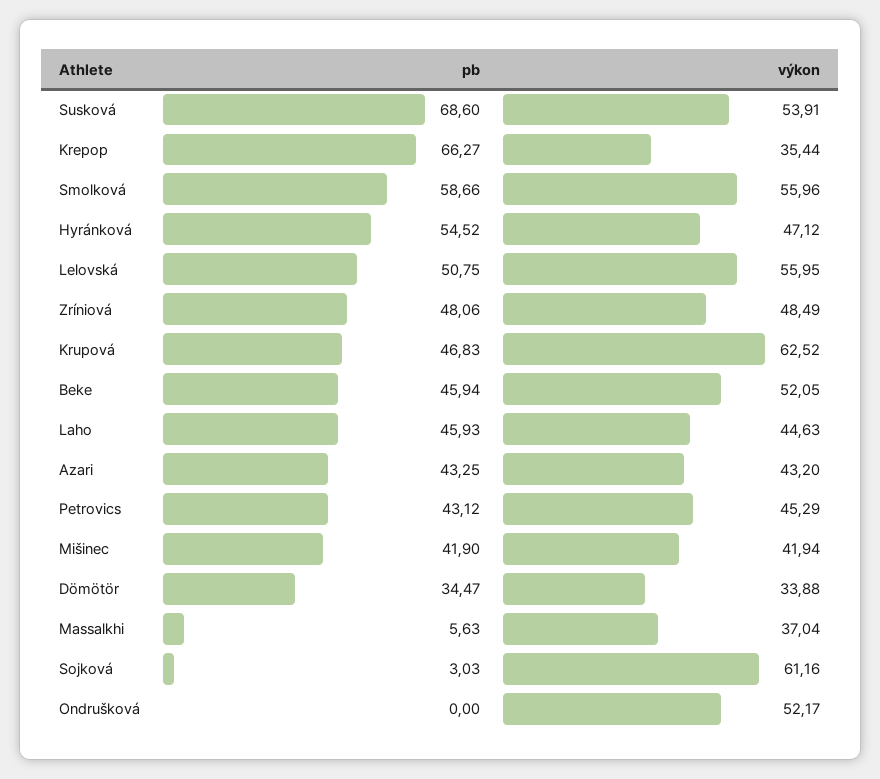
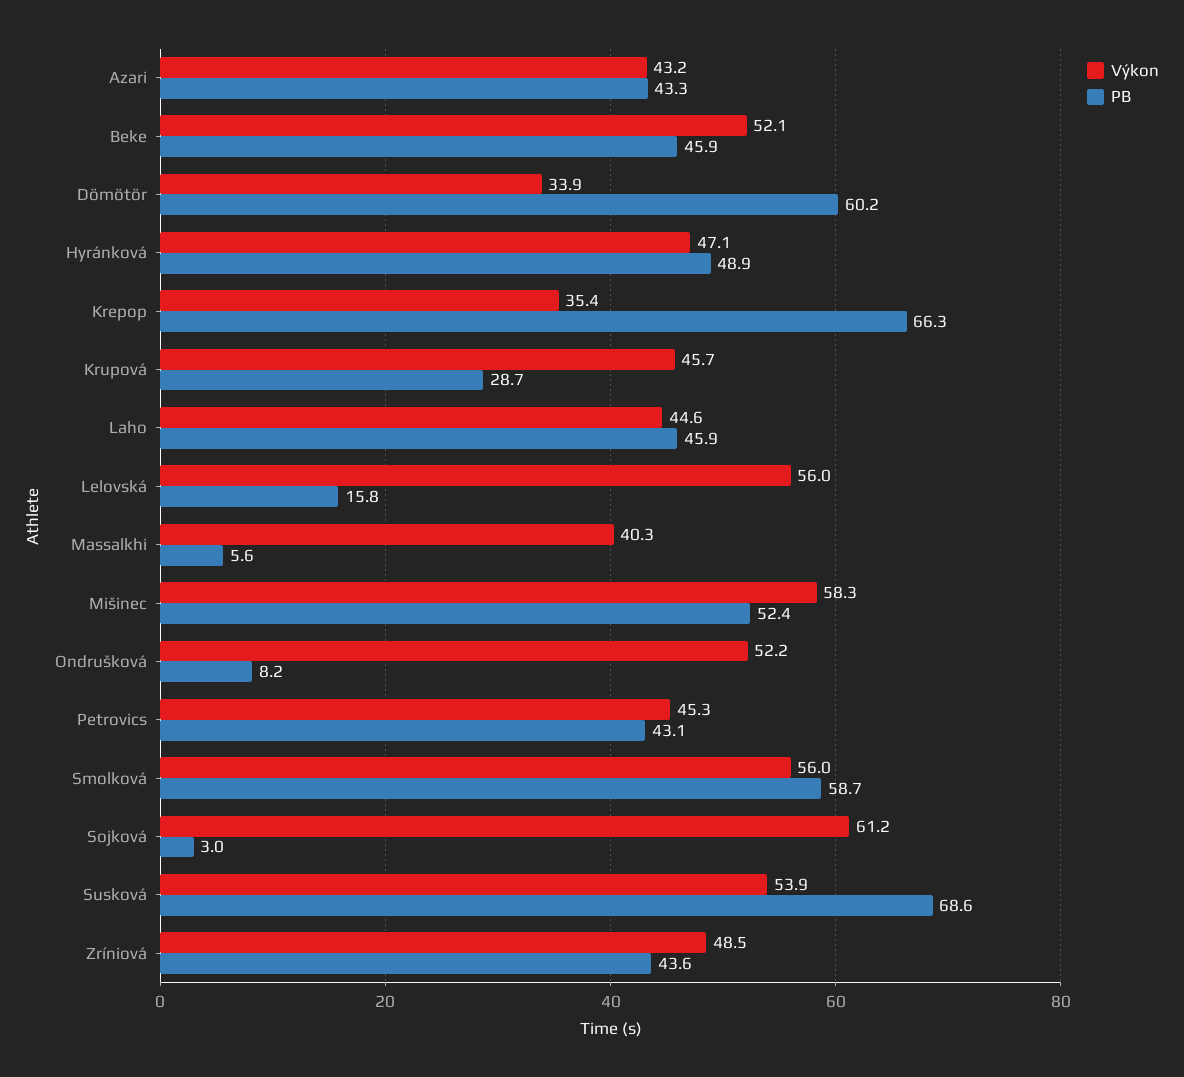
  {
    "pb": {
      "Susková": 68.6,
      "Krepop": 66.27,
      "Smolková": 58.66,
-     "Hyránková": 54.52,
+     "Hyránková": 48.9,
-     "Lelovská": 50.75,
+     "Lelovská": 15.8,
-     "Zríniová": 48.06,
+     "Zríniová": 43.6,
-     "Krupová": 46.83,
+     "Krupová": 28.7,
      "Beke": 45.94,
      "Laho": 45.93,
      "Azari": 43.25,
      "Petrovics": 43.12,
-     "Mišinec": 41.9,
+     "Mišinec": 52.4,
-     "Dömötör": 34.47,
+     "Dömötör": 60.2,
      "Massalkhi": 5.63,
      "Sojková": 3.03,
-     "Ondrušková": 0
+     "Ondrušková": 8.2
    },
    "výkon": {
      "Susková": 53.91,
      "Krepop": 35.44,
      "Smolková": 55.96,
      "Hyránková": 47.12,
      "Lelovská": 55.95,
      "Zríniová": 48.49,
-     "Krupová": 62.52,
+     "Krupová": 45.7,
      "Beke": 52.05,
      "Laho": 44.63,
      "Azari": 43.2,
      "Petrovics": 45.29,
-     "Mišinec": 41.94,
+     "Mišinec": 58.3,
      "Dömötör": 33.88,
-     "Massalkhi": 37.04,
+     "Massalkhi": 40.3,
      "Sojková": 61.16,
      "Ondrušková": 52.17
    }
  }

